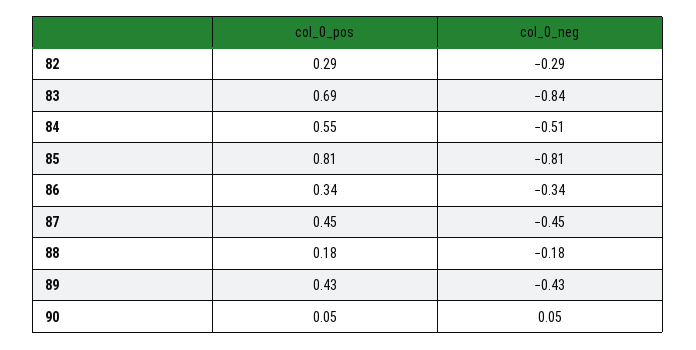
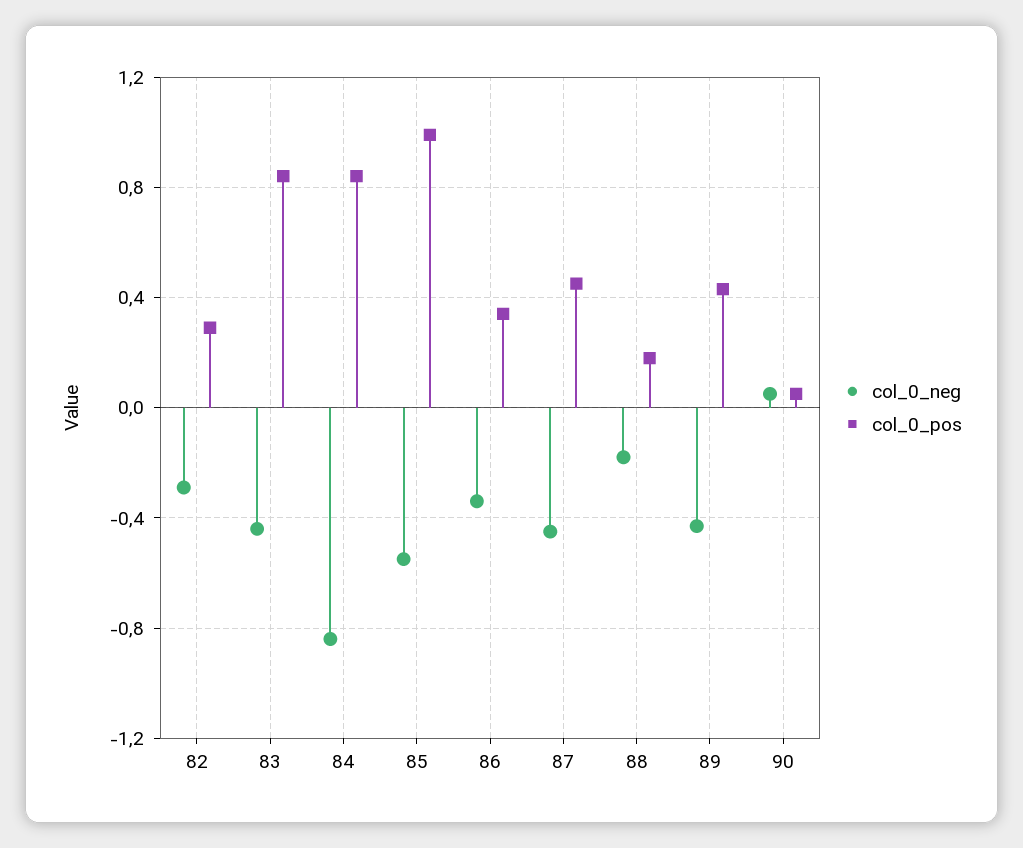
  {
    "col_0_pos": {
      "82": 0.29,
-     "83": 0.69,
+     "83": 0.85,
-     "84": 0.55,
+     "84": 0.85,
-     "85": 0.81,
+     "85": 1,
      "86": 0.34,
      "87": 0.45,
      "88": 0.18,
      "89": 0.43,
      "90": 0.05
    },
    "col_0_neg": {
      "82": -0.29,
-     "83": -0.84,
+     "83": -0.45,
-     "84": -0.51,
+     "84": -0.85,
-     "85": -0.81,
+     "85": -0.55,
      "86": -0.34,
      "87": -0.45,
      "88": -0.18,
      "89": -0.43,
      "90": 0.05
    }
  }

